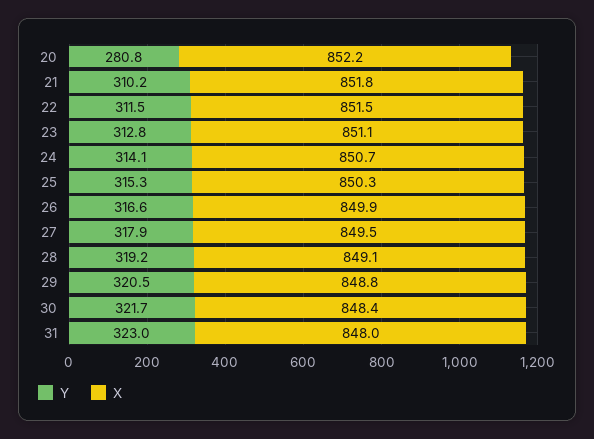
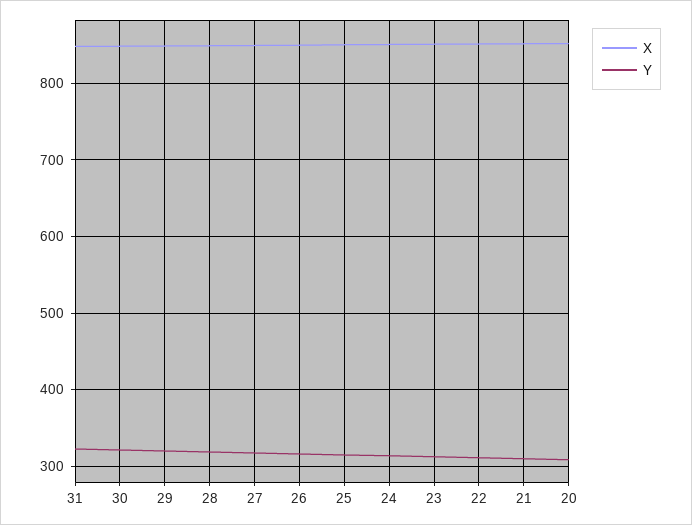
  {
    "Y": {
-     "20": 280.8,
+     "20": 310,
      "21": 310.2,
      "22": 311.5,
      "23": 312.8,
      "24": 314.1,
      "25": 315.3,
      "26": 316.6,
      "27": 317.9,
      "28": 319.2,
      "29": 320.5,
      "30": 321.7,
      "31": 323
    },
    "X": {
      "20": 852.2,
      "21": 851.8,
      "22": 851.5,
      "23": 851.1,
      "24": 850.7,
      "25": 850.3,
      "26": 849.9,
      "27": 849.5,
      "28": 849.1,
      "29": 848.8,
      "30": 848.4,
      "31": 848
    }
  }

